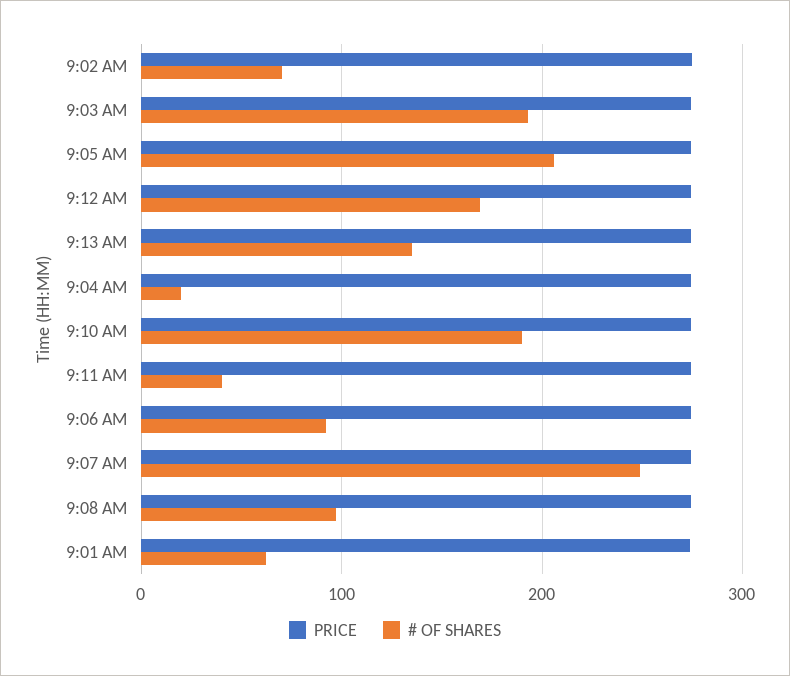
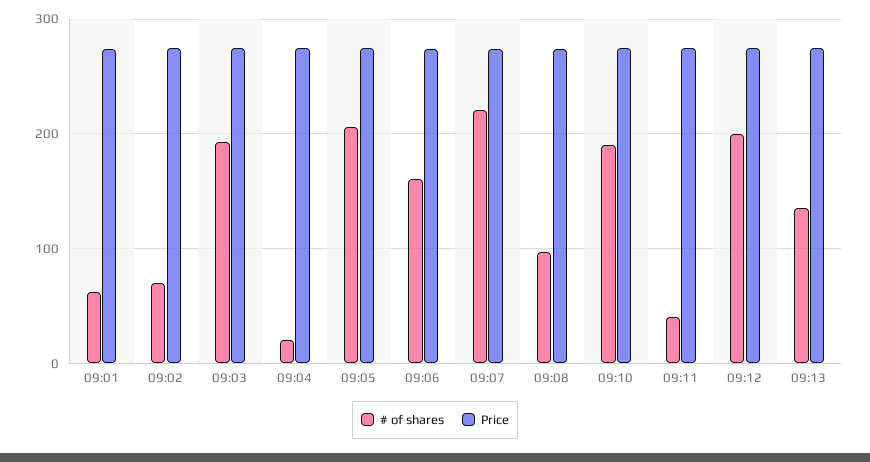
  {
    "PRICE": {
      "9:02 AM": 270,
      "9:03 AM": 270,
      "9:05 AM": 270,
      "9:12 AM": 270,
      "9:13 AM": 270,
      "9:04 AM": 270,
      "9:10 AM": 270,
      "9:11 AM": 270,
      "9:06 AM": 270,
      "9:07 AM": 270,
      "9:08 AM": 270,
      "9:01 AM": 270
    },
    "# OF SHARES": {
      "9:02 AM": 70,
      "9:03 AM": 190,
      "9:05 AM": 210,
-     "9:12 AM": 170,
+     "9:12 AM": 200,
      "9:13 AM": 140,
      "9:04 AM": 20,
      "9:10 AM": 190,
      "9:11 AM": 40,
-     "9:06 AM": 90,
+     "9:06 AM": 160,
-     "9:07 AM": 250,
+     "9:07 AM": 220,
      "9:08 AM": 100,
      "9:01 AM": 60
    }
  }

